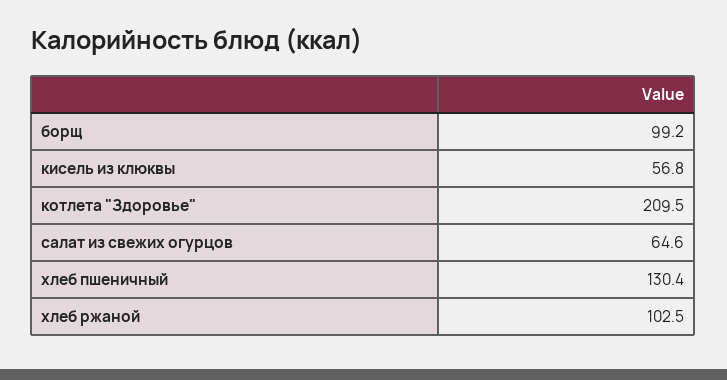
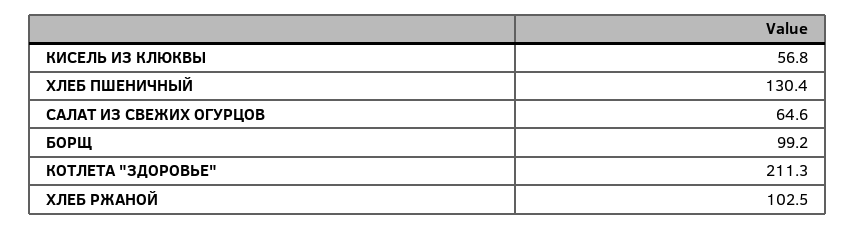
  {
    "борщ": 99.2,
    "кисель из клюквы": 56.8,
-   "котлета \"Здоровье\"": 209.5,
+   "котлета \"Здоровье\"": 211.3,
    "салат из свежих огурцов": 64.6,
    "хлеб пшеничный": 130.4,
    "хлеб ржаной": 102.5
  }

